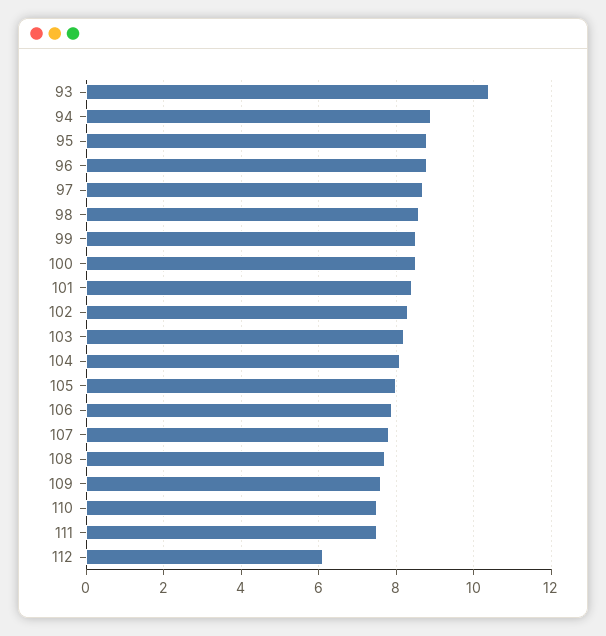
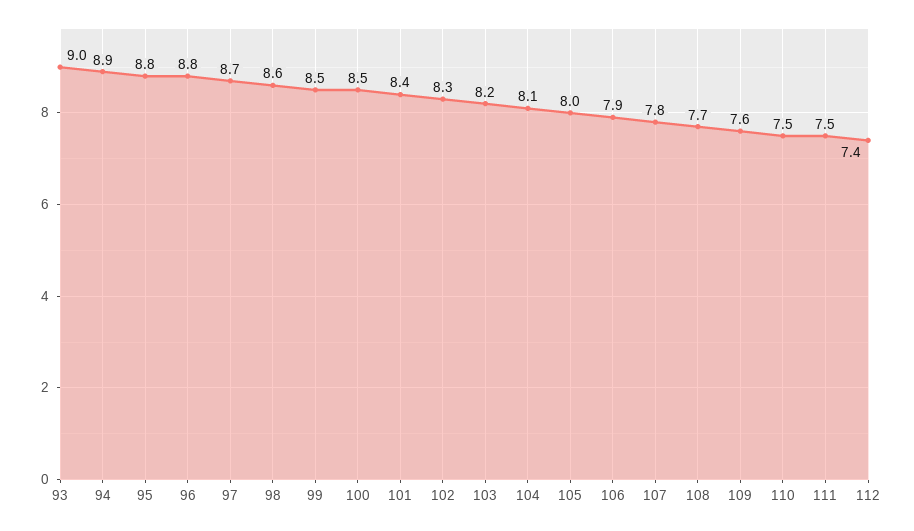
  {
-   "93": 10.5,
+   "93": 9,
    "94": 8.9,
    "95": 8.8,
    "96": 8.8,
    "97": 8.7,
    "98": 8.6,
    "99": 8.5,
    "100": 8.5,
    "101": 8.4,
    "102": 8.3,
    "103": 8.2,
    "104": 8.1,
    "105": 8,
    "106": 7.9,
    "107": 7.8,
    "108": 7.7,
    "109": 7.6,
    "110": 7.5,
    "111": 7.5,
-   "112": 6
+   "112": 7.4
  }

